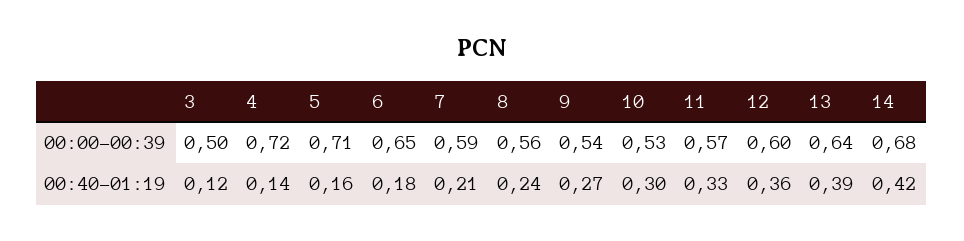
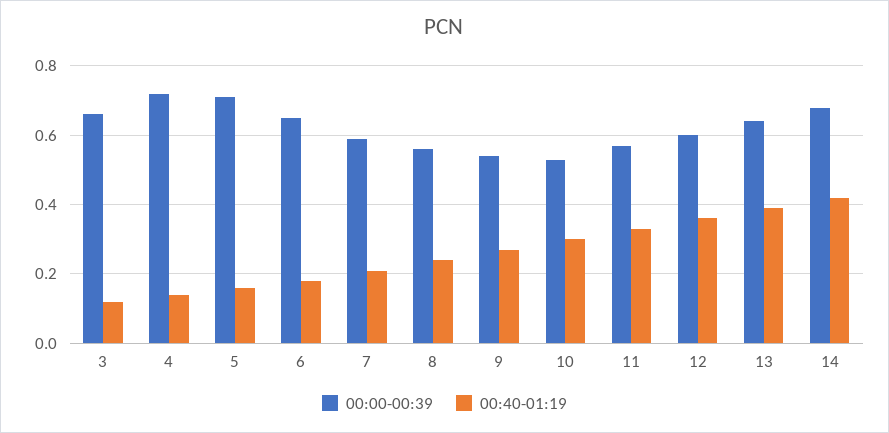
  {
    "00:00-00:39": {
-     "3": 0.5,
+     "3": 0.65,
      "4": 0.72,
      "5": 0.71,
      "6": 0.65,
      "7": 0.59,
      "8": 0.56,
      "9": 0.54,
      "10": 0.53,
      "11": 0.57,
      "12": 0.6,
      "13": 0.64,
      "14": 0.68
    },
    "00:40-01:19": {
      "3": 0.12,
      "4": 0.14,
      "5": 0.16,
      "6": 0.18,
      "7": 0.21,
      "8": 0.24,
      "9": 0.27,
      "10": 0.3,
      "11": 0.33,
      "12": 0.36,
      "13": 0.39,
      "14": 0.42
    }
  }

